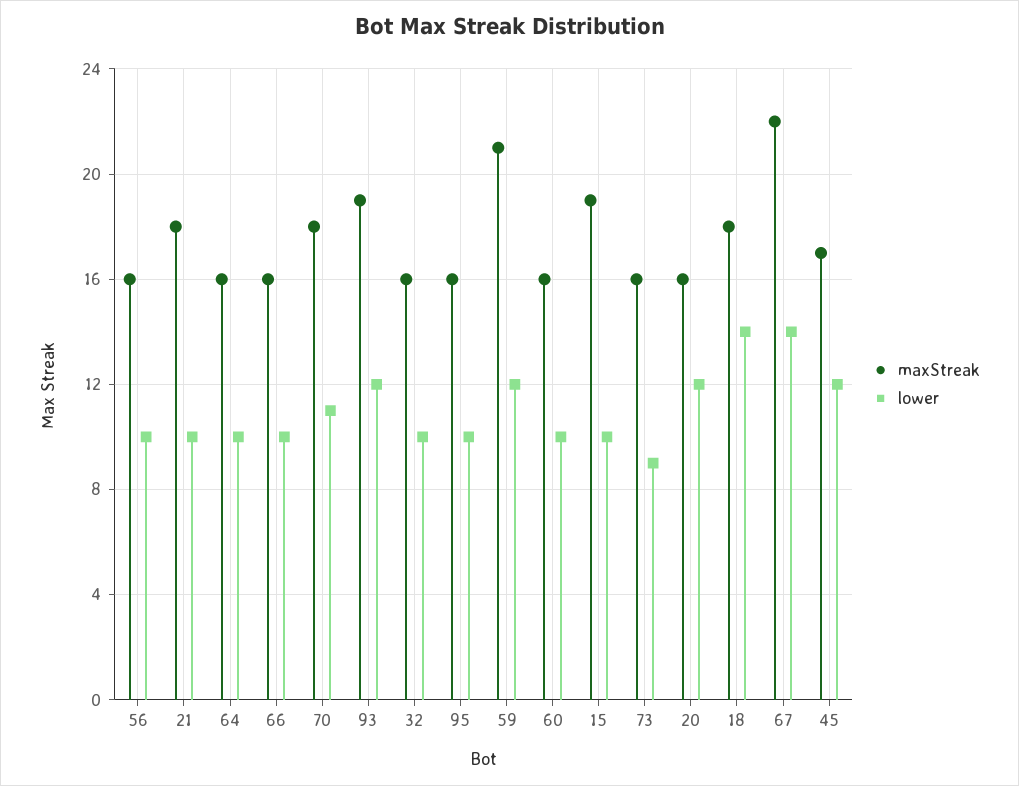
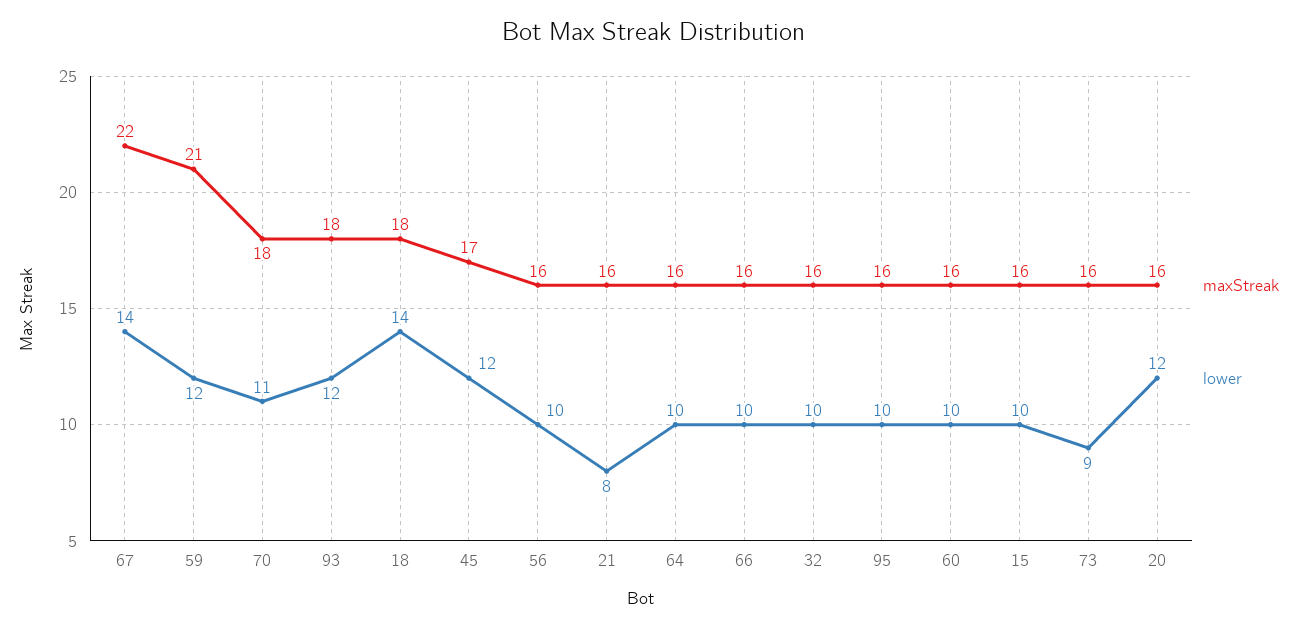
  {
    "maxStreak": {
      "56": 16,
-     "21": 18,
+     "21": 16,
      "64": 16,
      "66": 16,
      "70": 18,
-     "93": 19,
+     "93": 18,
      "32": 16,
      "95": 16,
      "59": 21,
      "60": 16,
-     "15": 19,
+     "15": 16,
      "73": 16,
      "20": 16,
      "18": 18,
      "67": 22,
      "45": 17
    },
    "lower": {
      "56": 10,
-     "21": 10,
+     "21": 8,
      "64": 10,
      "66": 10,
      "70": 11,
      "93": 12,
      "32": 10,
      "95": 10,
      "59": 12,
      "60": 10,
      "15": 10,
      "73": 9,
      "20": 12,
      "18": 14,
      "67": 14,
      "45": 12
    }
  }

